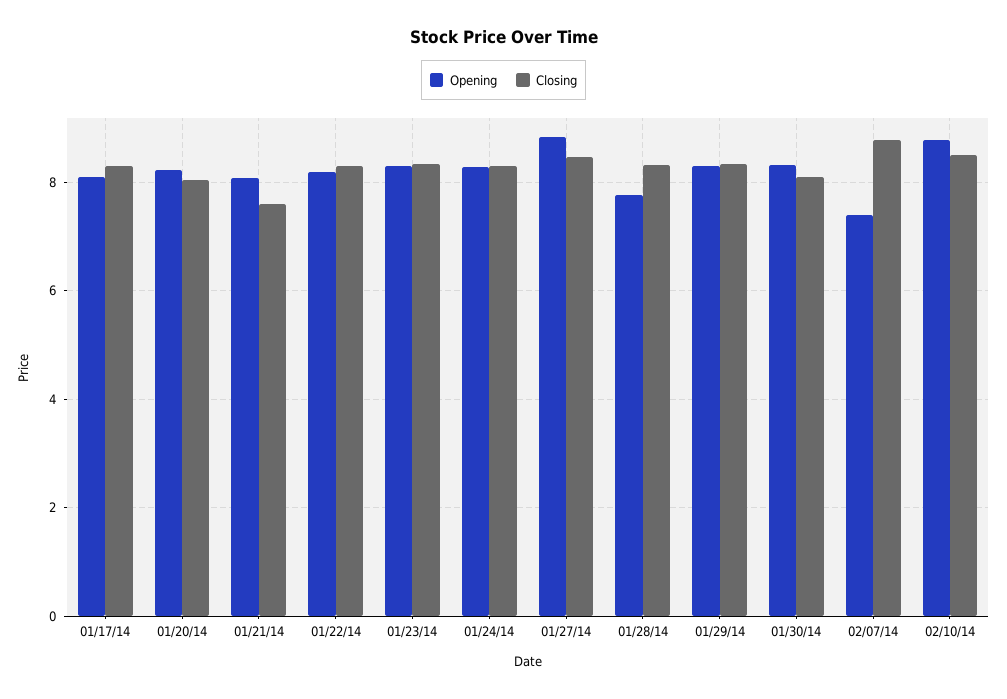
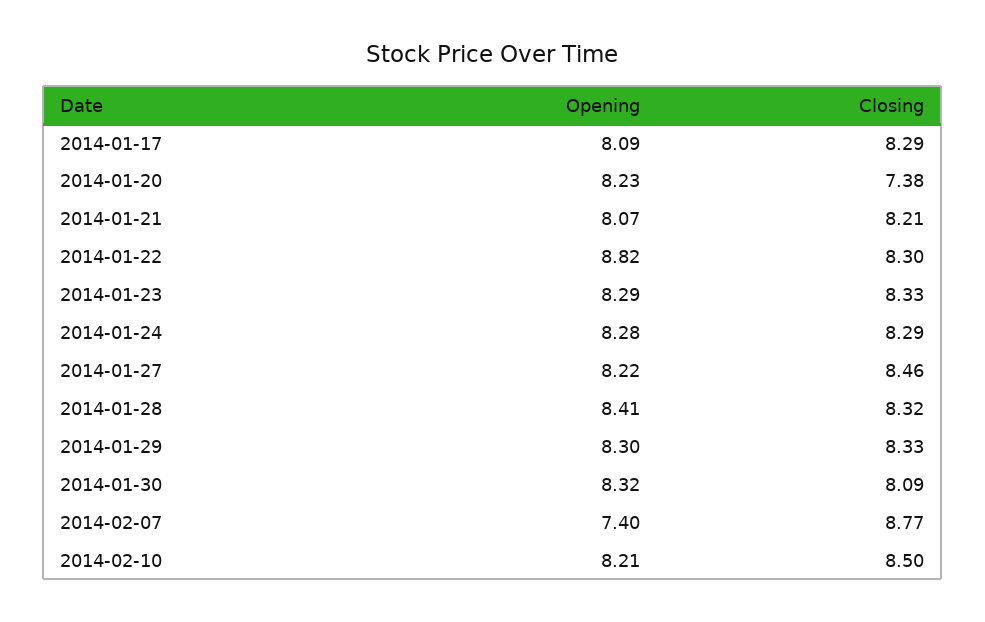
  {
    "Opening": {
      "01/17/14": 8.09,
      "01/20/14": 8.23,
      "01/21/14": 8.07,
-     "01/22/14": 8.2,
+     "01/22/14": 8.82,
      "01/23/14": 8.29,
      "01/24/14": 8.28,
-     "01/27/14": 8.8,
+     "01/27/14": 8.22,
-     "01/28/14": 7.8,
+     "01/28/14": 8.41,
      "01/29/14": 8.3,
      "01/30/14": 8.32,
      "02/07/14": 7.4,
-     "02/10/14": 8.8
+     "02/10/14": 8.21
    },
    "Closing": {
      "01/17/14": 8.29,
-     "01/20/14": 8,
+     "01/20/14": 7.38,
-     "01/21/14": 7.6,
+     "01/21/14": 8.21,
      "01/22/14": 8.3,
      "01/23/14": 8.33,
      "01/24/14": 8.29,
      "01/27/14": 8.46,
      "01/28/14": 8.32,
      "01/29/14": 8.33,
      "01/30/14": 8.09,
      "02/07/14": 8.77,
      "02/10/14": 8.5
    }
  }

